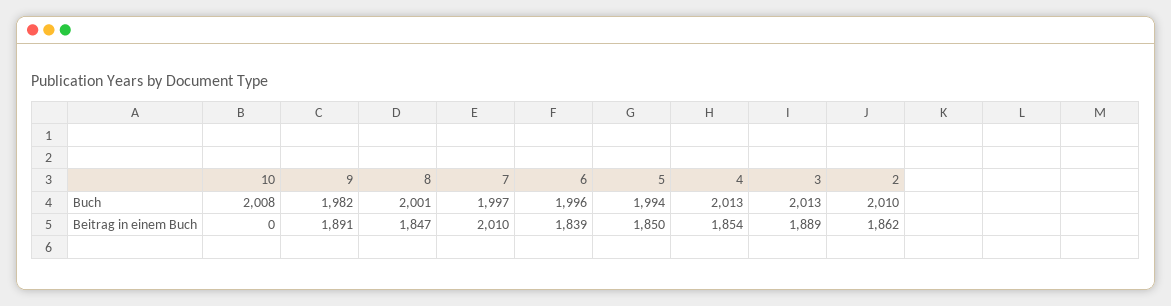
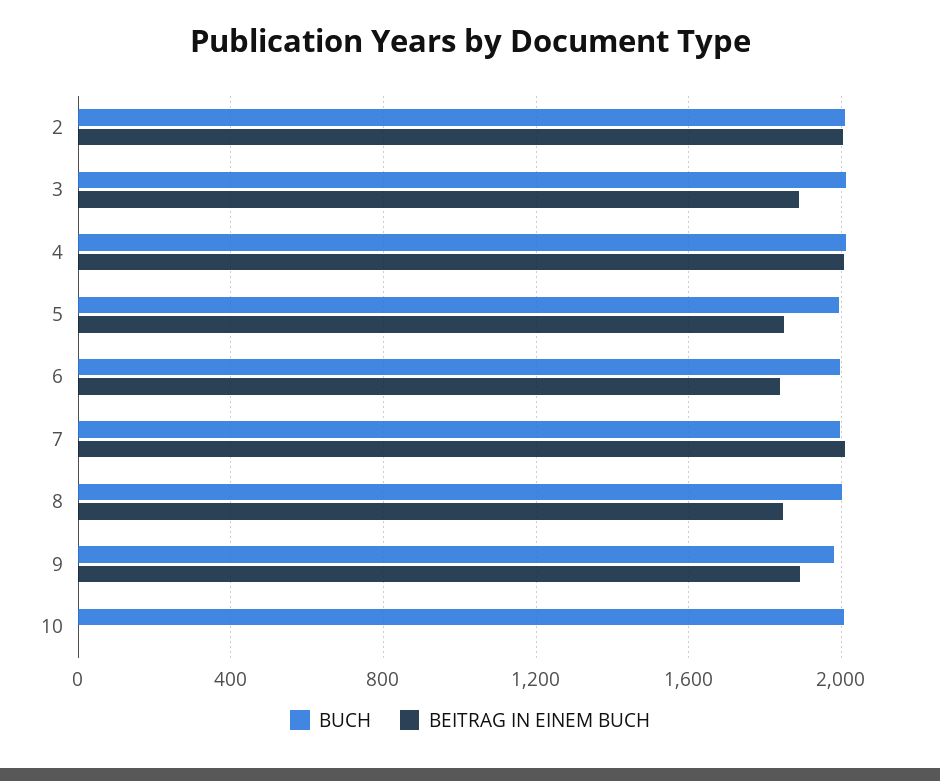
  {
    "Buch": {
      "10": 2008,
      "9": 1982,
      "8": 2001,
      "7": 1997,
      "6": 1996,
      "5": 1994,
      "4": 2013,
      "3": 2013,
      "2": 2010
    },
    "Beitrag in einem Buch": {
      "10": 0,
      "9": 1891,
      "8": 1847,
      "7": 2010,
      "6": 1839,
      "5": 1850,
-     "4": 1854,
+     "4": 2000,
      "3": 1889,
-     "2": 1862
+     "2": 2000
    }
  }

